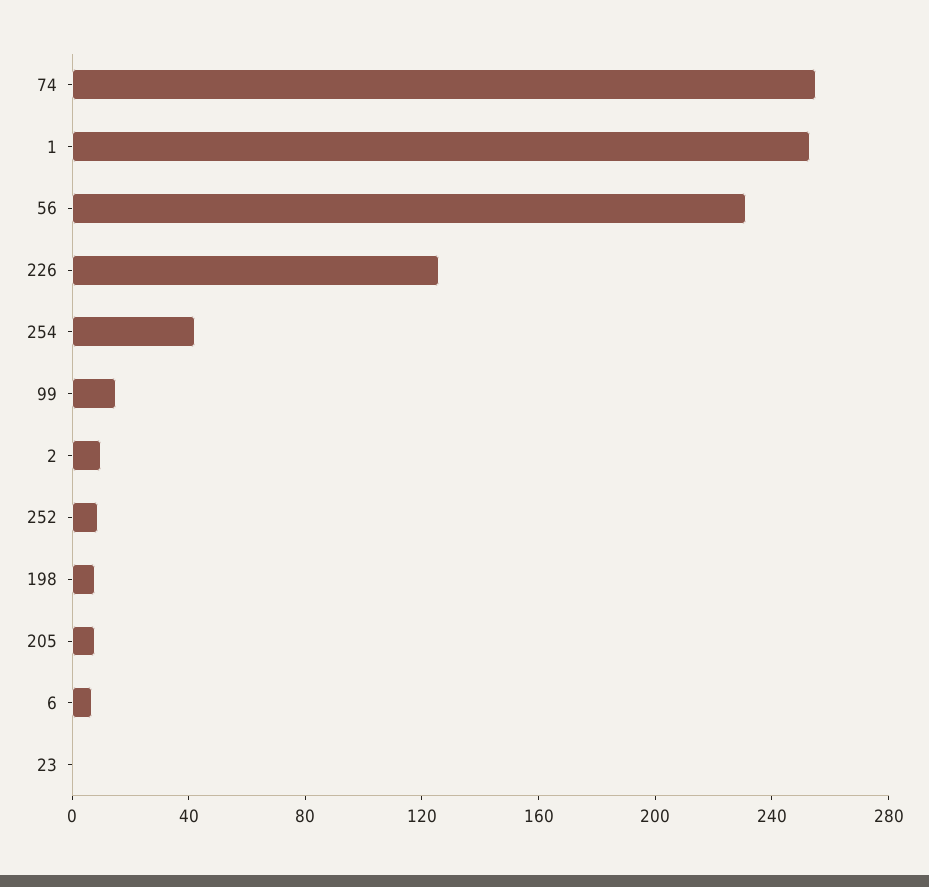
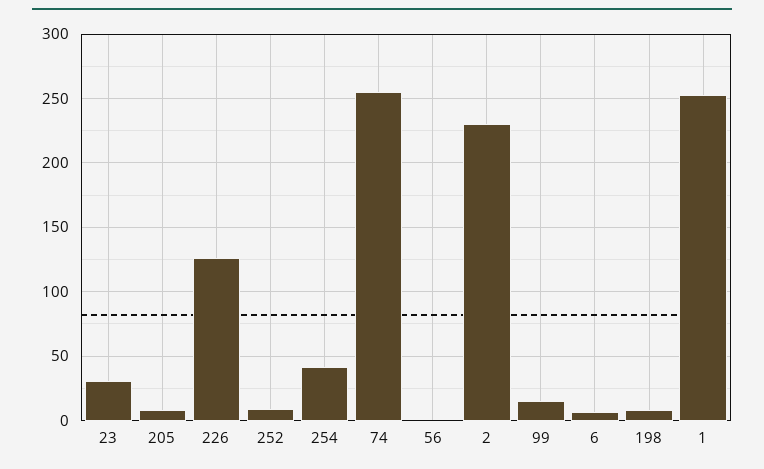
  {
    "74": 255,
    "1": 255,
-   "56": 230,
+   "56": 0,
    "226": 125,
    "254": 40,
    "99": 15,
-   "2": 10,
+   "2": 230,
    "252": 10,
    "198": 10,
    "205": 10,
    "6": 5,
-   "23": 0
+   "23": 30
  }

